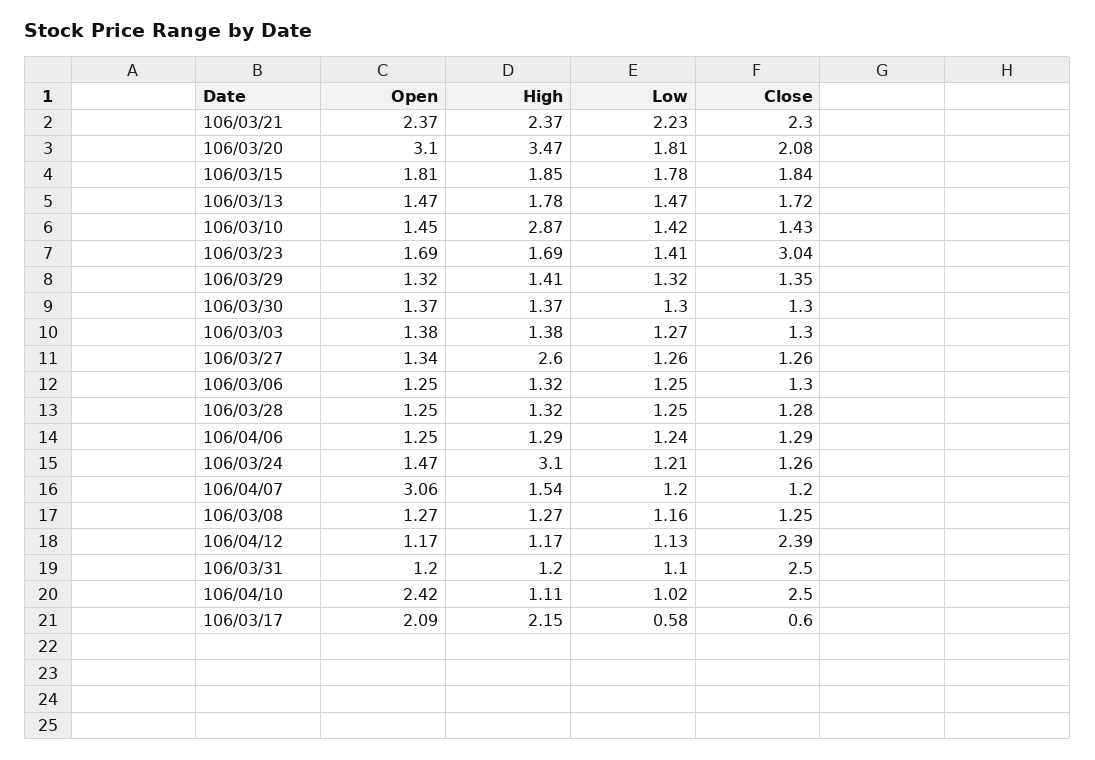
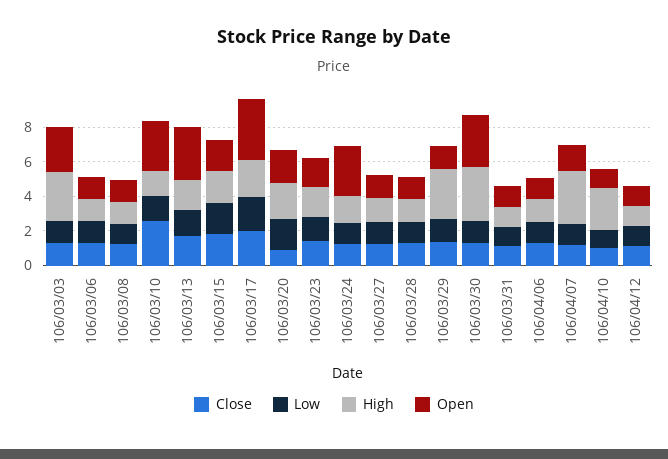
  {
    "Open": {
-     "106/03/21": 2.37,
-     "106/03/20": 3.1,
+     "106/03/20": 2,
      "106/03/15": 1.81,
-     "106/03/13": 1.47,
+     "106/03/13": 3,
-     "106/03/10": 1.45,
+     "106/03/10": 3,
      "106/03/23": 1.69,
      "106/03/29": 1.32,
-     "106/03/30": 1.37,
+     "106/03/30": 3,
-     "106/03/03": 1.38,
+     "106/03/03": 2.5,
      "106/03/27": 1.34,
      "106/03/06": 1.25,
      "106/03/28": 1.25,
      "106/04/06": 1.25,
-     "106/03/24": 1.47,
+     "106/03/24": 3,
-     "106/04/07": 3.06,
+     "106/04/07": 1.5,
      "106/03/08": 1.27,
      "106/04/12": 1.17,
      "106/03/31": 1.2,
-     "106/04/10": 2.42,
+     "106/04/10": 1,
-     "106/03/17": 2.09
+     "106/03/17": 3.5
    },
    "High": {
-     "106/03/21": 2.37,
-     "106/03/20": 3.47,
+     "106/03/20": 2,
      "106/03/15": 1.85,
      "106/03/13": 1.78,
-     "106/03/10": 2.87,
+     "106/03/10": 1.5,
      "106/03/23": 1.69,
-     "106/03/29": 1.41,
+     "106/03/29": 3,
-     "106/03/30": 1.37,
+     "106/03/30": 3,
-     "106/03/03": 1.38,
+     "106/03/03": 3,
-     "106/03/27": 2.6,
+     "106/03/27": 1.5,
      "106/03/06": 1.32,
      "106/03/28": 1.32,
      "106/04/06": 1.29,
-     "106/03/24": 3.1,
+     "106/03/24": 1.5,
-     "106/04/07": 1.54,
+     "106/04/07": 3,
      "106/03/08": 1.27,
      "106/04/12": 1.17,
      "106/03/31": 1.2,
-     "106/04/10": 1.11,
+     "106/04/10": 2.5,
      "106/03/17": 2.15
    },
    "Low": {
-     "106/03/21": 2.23,
      "106/03/20": 1.81,
      "106/03/15": 1.78,
      "106/03/13": 1.47,
      "106/03/10": 1.42,
      "106/03/23": 1.41,
      "106/03/29": 1.32,
      "106/03/30": 1.3,
      "106/03/03": 1.27,
      "106/03/27": 1.26,
      "106/03/06": 1.25,
      "106/03/28": 1.25,
      "106/04/06": 1.24,
      "106/03/24": 1.21,
      "106/04/07": 1.2,
      "106/03/08": 1.16,
      "106/04/12": 1.13,
      "106/03/31": 1.1,
      "106/04/10": 1.02,
-     "106/03/17": 0.58
+     "106/03/17": 2
    },
    "Close": {
-     "106/03/21": 2.3,
-     "106/03/20": 2.08,
+     "106/03/20": 1,
      "106/03/15": 1.84,
      "106/03/13": 1.72,
-     "106/03/10": 1.43,
+     "106/03/10": 2.5,
-     "106/03/23": 3.04,
+     "106/03/23": 1.5,
      "106/03/29": 1.35,
      "106/03/30": 1.3,
      "106/03/03": 1.3,
      "106/03/27": 1.26,
      "106/03/06": 1.3,
      "106/03/28": 1.28,
      "106/04/06": 1.29,
      "106/03/24": 1.26,
      "106/04/07": 1.2,
      "106/03/08": 1.25,
-     "106/04/12": 2.39,
+     "106/04/12": 1,
-     "106/03/31": 2.5,
+     "106/03/31": 1,
-     "106/04/10": 2.5,
+     "106/04/10": 1,
-     "106/03/17": 0.6
+     "106/03/17": 2
    }
  }

